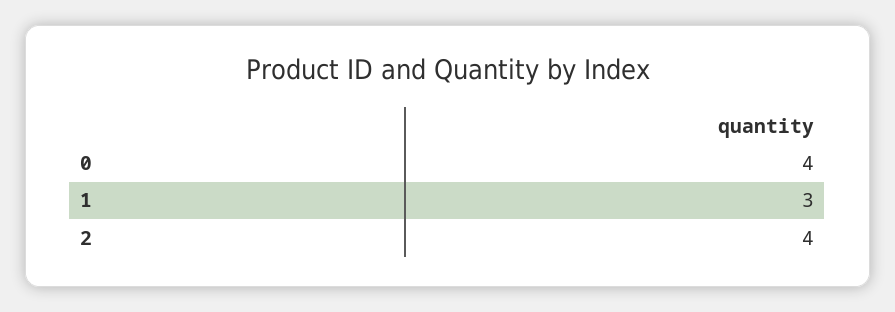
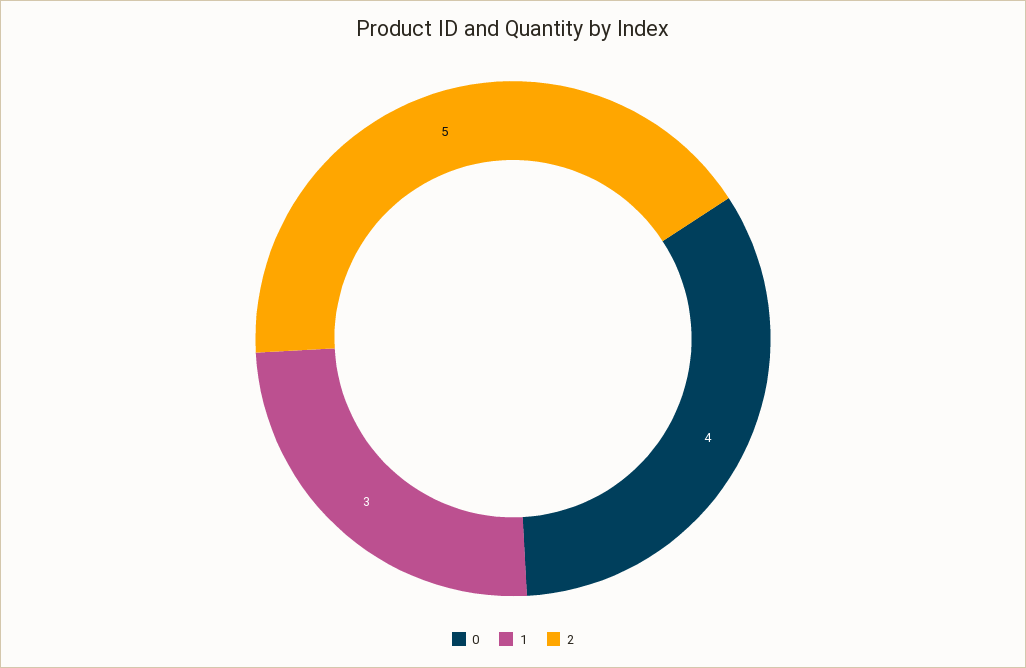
  {
    "0": 4,
    "1": 3,
-   "2": 4
+   "2": 5
  }

